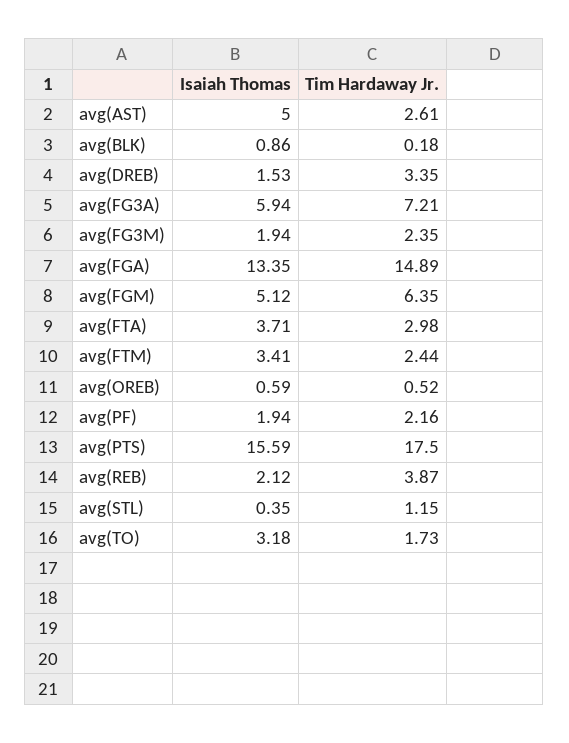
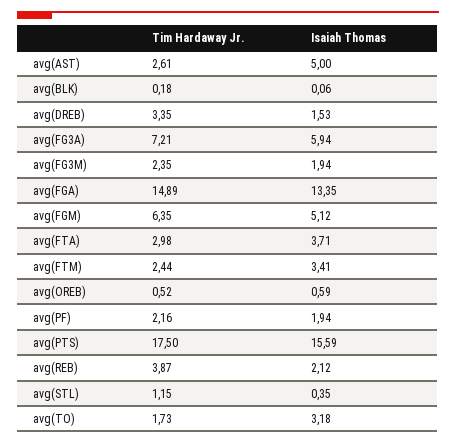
  {
    "Isaiah Thomas": {
      "avg(AST)": 5,
-     "avg(BLK)": 0.86,
+     "avg(BLK)": 0.06,
      "avg(DREB)": 1.53,
      "avg(FG3A)": 5.94,
      "avg(FG3M)": 1.94,
      "avg(FGA)": 13.35,
      "avg(FGM)": 5.12,
      "avg(FTA)": 3.71,
      "avg(FTM)": 3.41,
      "avg(OREB)": 0.59,
      "avg(PF)": 1.94,
      "avg(PTS)": 15.59,
      "avg(REB)": 2.12,
      "avg(STL)": 0.35,
      "avg(TO)": 3.18
    },
    "Tim Hardaway Jr.": {
      "avg(AST)": 2.61,
      "avg(BLK)": 0.18,
      "avg(DREB)": 3.35,
      "avg(FG3A)": 7.21,
      "avg(FG3M)": 2.35,
      "avg(FGA)": 14.89,
      "avg(FGM)": 6.35,
      "avg(FTA)": 2.98,
      "avg(FTM)": 2.44,
      "avg(OREB)": 0.52,
      "avg(PF)": 2.16,
      "avg(PTS)": 17.5,
      "avg(REB)": 3.87,
      "avg(STL)": 1.15,
      "avg(TO)": 1.73
    }
  }

